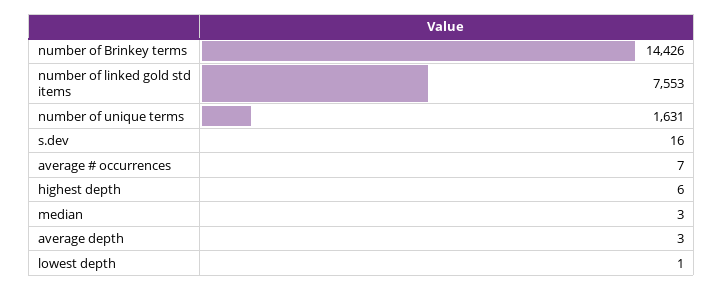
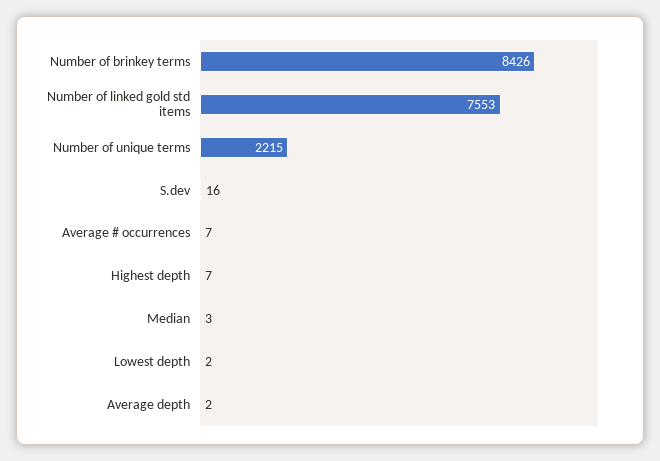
  {
-   "number of Brinkey terms": 14426,
+   "number of Brinkey terms": 8426,
    "number of linked gold std items": 7553,
-   "number of unique terms": 1631,
+   "number of unique terms": 2215,
    "s.dev": 16,
    "average # occurrences": 7,
-   "highest depth": 6,
+   "highest depth": 7,
    "median": 3,
-   "average depth": 3,
+   "average depth": 2,
-   "lowest depth": 1
+   "lowest depth": 2
  }

